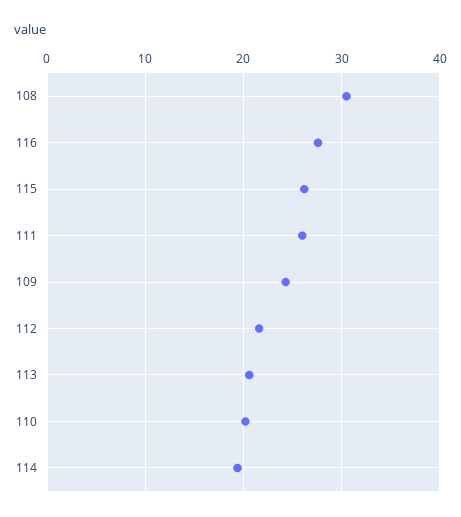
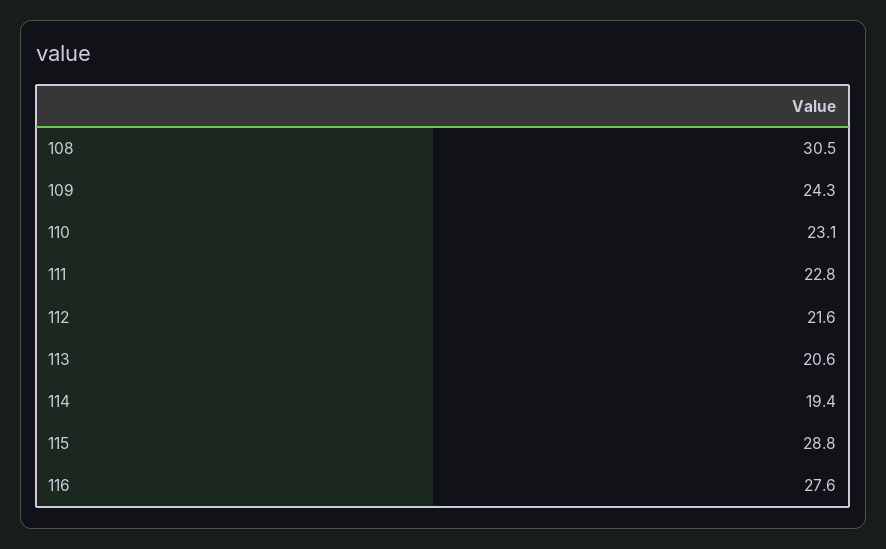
  {
    "108": 30.5,
    "116": 27.6,
-   "115": 26,
+   "115": 28.8,
-   "111": 26,
+   "111": 22.8,
    "109": 24.3,
    "112": 21.6,
    "113": 20.6,
-   "110": 20,
+   "110": 23.1,
    "114": 19.4
  }

